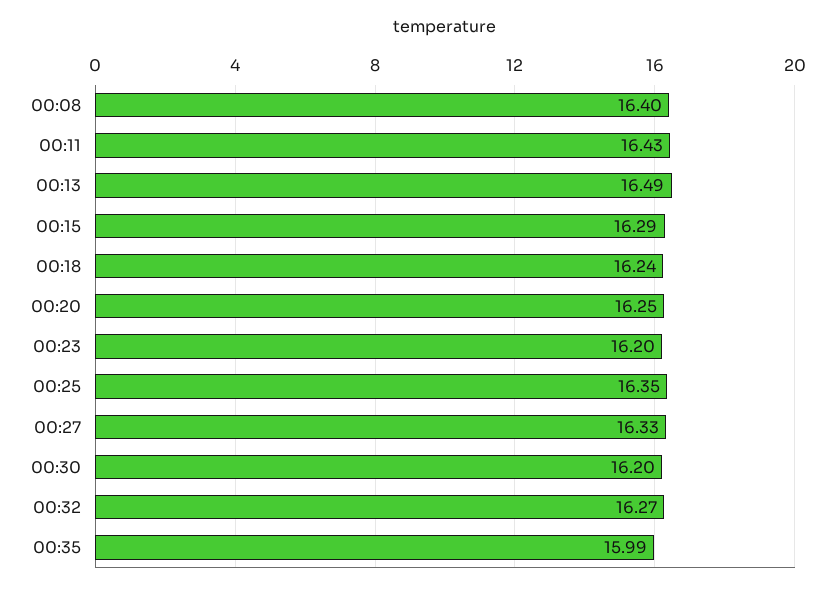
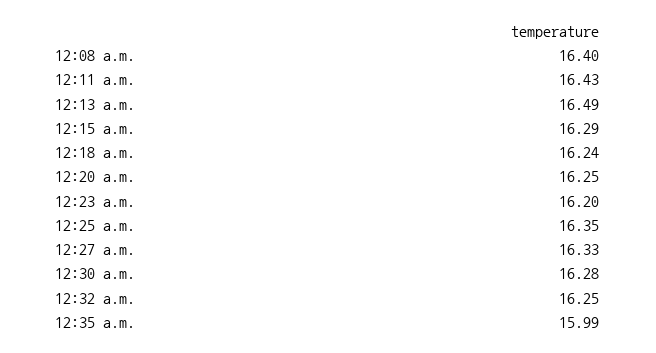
  {
    "00:08": 16.4,
    "00:11": 16.43,
    "00:13": 16.49,
    "00:15": 16.29,
    "00:18": 16.24,
    "00:20": 16.25,
    "00:23": 16.2,
    "00:25": 16.35,
    "00:27": 16.33,
-   "00:30": 16.2,
+   "00:30": 16.28,
-   "00:32": 16.27,
+   "00:32": 16.25,
    "00:35": 15.99
  }

